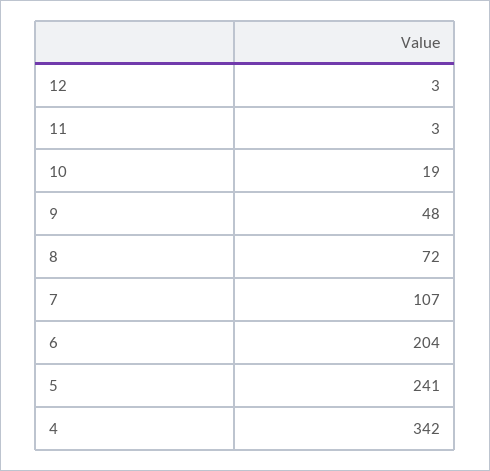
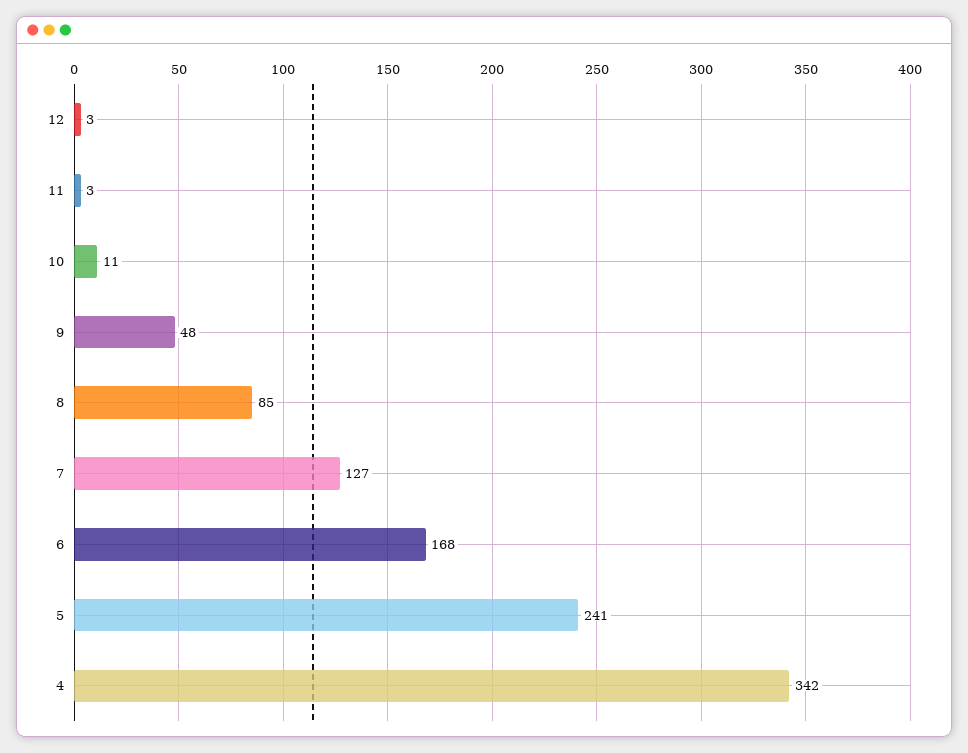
  {
    "12": 3,
    "11": 3,
-   "10": 19,
+   "10": 11,
    "9": 48,
-   "8": 72,
+   "8": 85,
-   "7": 107,
+   "7": 127,
-   "6": 204,
+   "6": 168,
    "5": 241,
    "4": 342
  }

